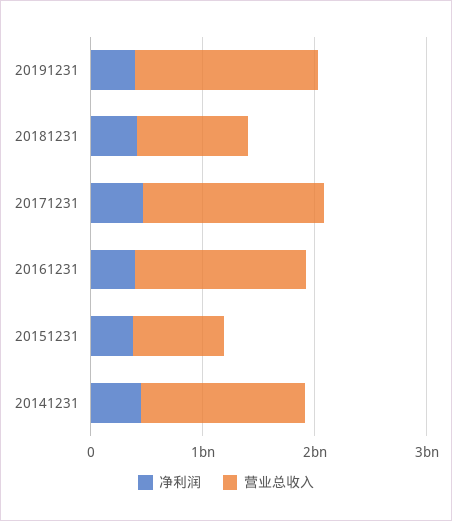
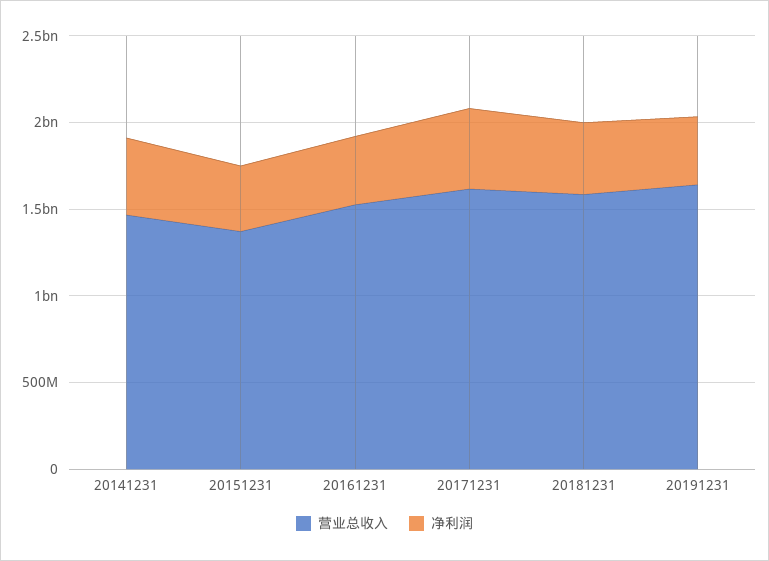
  {
    "净利润": {
      "20191231": 400000000,
      "20181231": 400000000,
      "20171231": 500000000,
      "20161231": 400000000,
      "20151231": 400000000,
      "20141231": 400000000
    },
    "营业总收入": {
      "20191231": 1600000000,
-     "20181231": 1000000000,
+     "20181231": 1600000000,
      "20171231": 1600000000,
      "20161231": 1500000000,
-     "20151231": 800000000,
+     "20151231": 1400000000,
      "20141231": 1500000000
    }
  }

